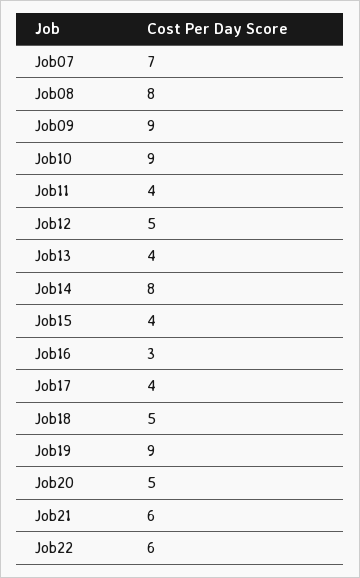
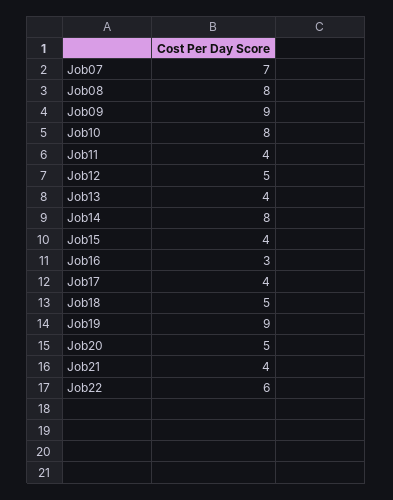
  {
    "Job07": 7,
    "Job08": 8,
    "Job09": 9,
-   "Job10": 9,
+   "Job10": 8,
    "Job11": 4,
    "Job12": 5,
    "Job13": 4,
    "Job14": 8,
    "Job15": 4,
    "Job16": 3,
    "Job17": 4,
    "Job18": 5,
    "Job19": 9,
    "Job20": 5,
-   "Job21": 6,
+   "Job21": 4,
    "Job22": 6
  }

